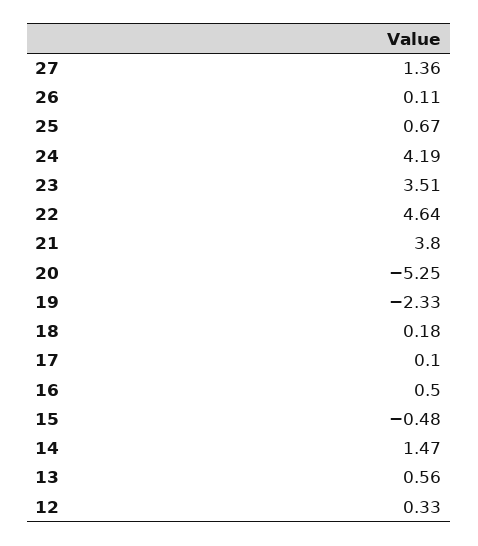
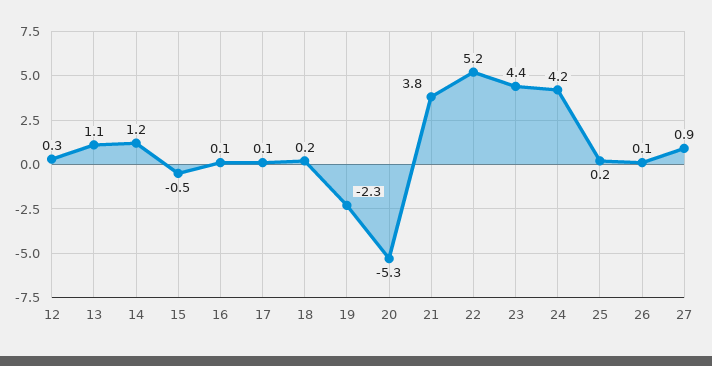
  {
-   "27": 1.36,
+   "27": 0.9,
    "26": 0.11,
-   "25": 0.67,
+   "25": 0.2,
    "24": 4.19,
-   "23": 3.51,
+   "23": 4.4,
-   "22": 4.64,
+   "22": 5.2,
    "21": 3.8,
    "20": -5.25,
    "19": -2.33,
    "18": 0.18,
    "17": 0.1,
-   "16": 0.5,
+   "16": 0.1,
    "15": -0.48,
-   "14": 1.47,
+   "14": 1.2,
-   "13": 0.56,
+   "13": 1.1,
    "12": 0.33
  }

